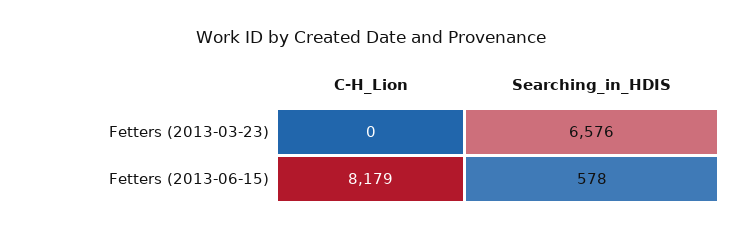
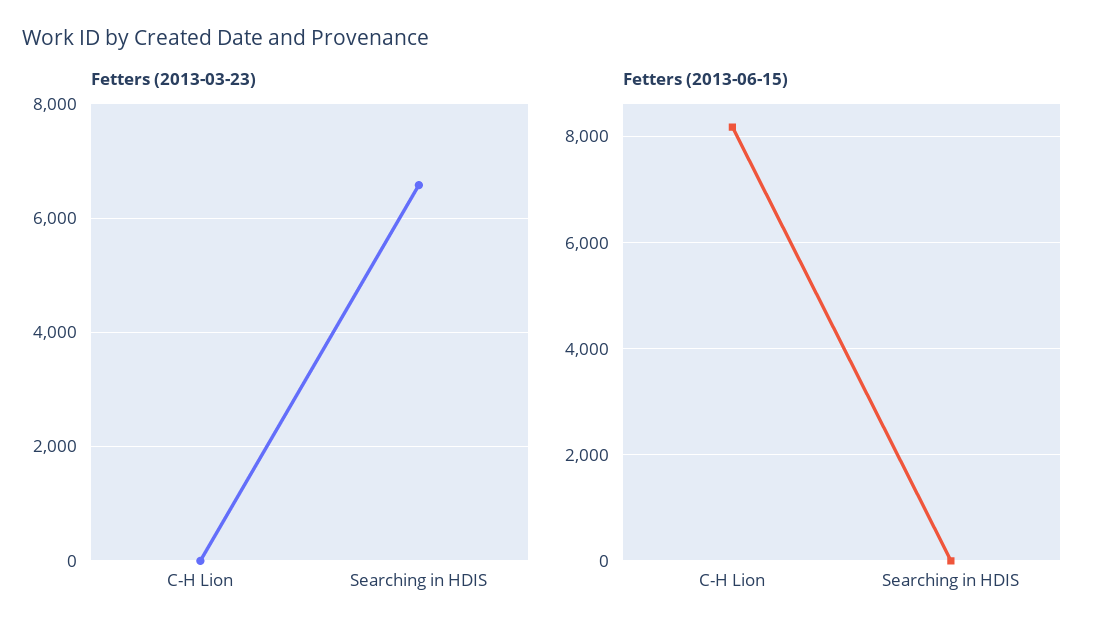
  {
    "Fetters (2013-03-23)": {
      "C-H_Lion": 0,
      "Searching_in_HDIS": 6576
    },
    "Fetters (2013-06-15)": {
      "C-H_Lion": 8179,
-     "Searching_in_HDIS": 578
+     "Searching_in_HDIS": 0
    }
  }

